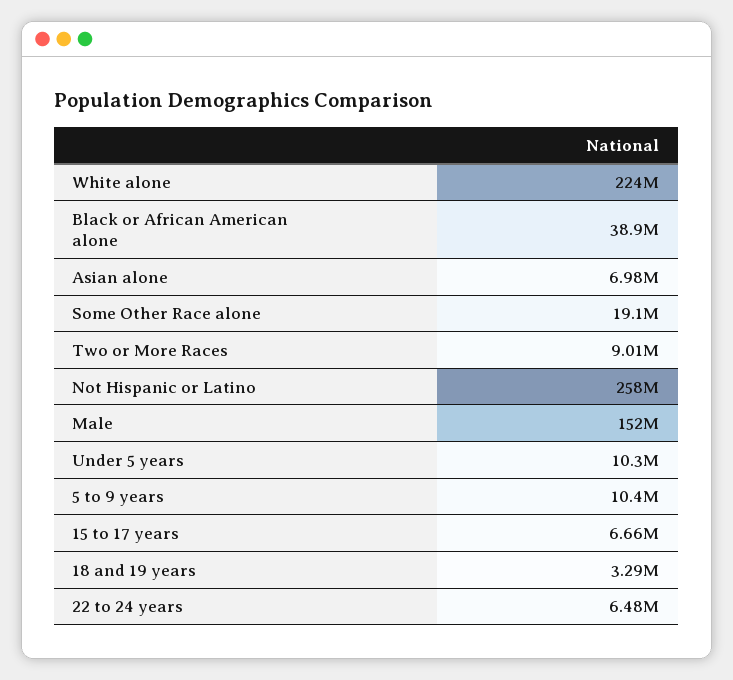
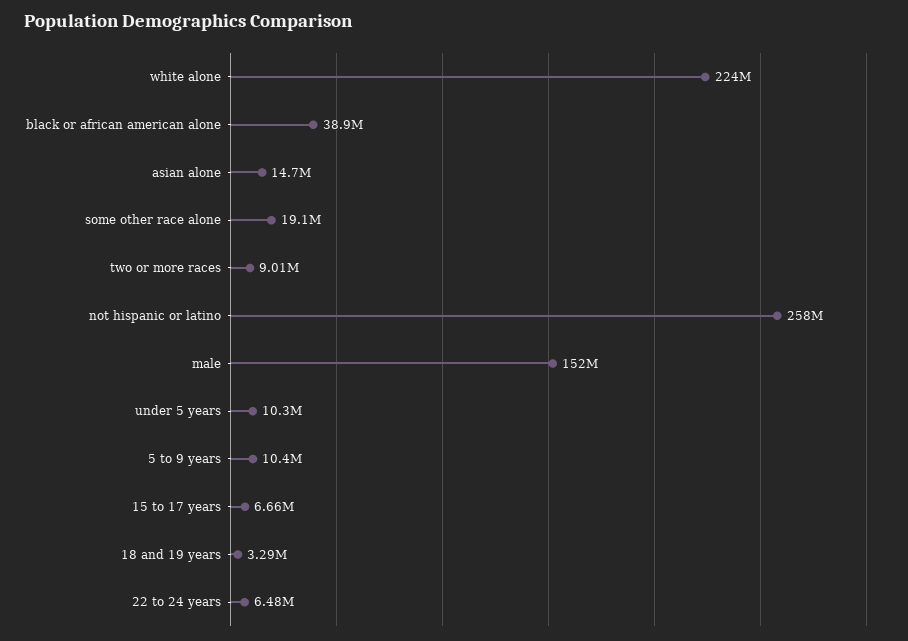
  {
    "White alone": 224000000,
    "Black or African American alone": 38900000,
-   "Asian alone": 6980000,
+   "Asian alone": 14700000,
    "Some Other Race alone": 19100000,
    "Two or More Races": 9010000,
    "Not Hispanic or Latino": 258000000,
    "Male": 152000000,
    "Under 5 years": 10300000,
    "5 to 9 years": 10400000,
    "15 to 17 years": 6660000,
    "18 and 19 years": 3290000,
    "22 to 24 years": 6480000
  }

